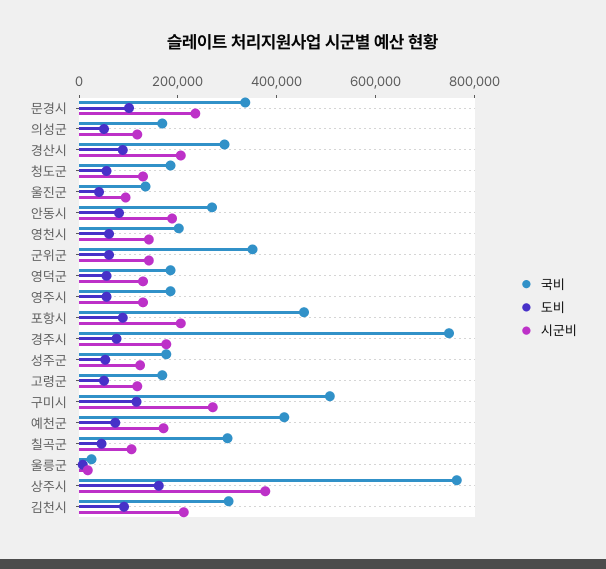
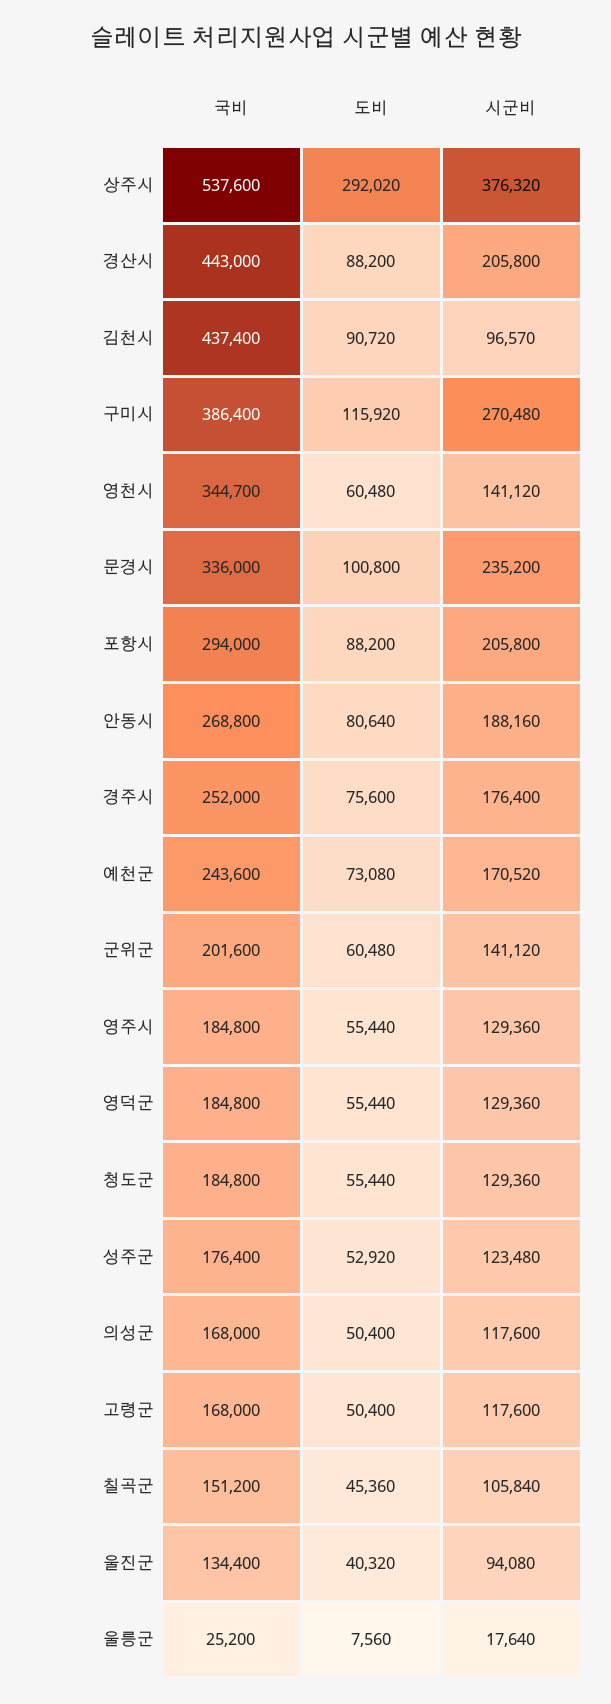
  {
    "국비": {
      "문경시": 336000,
      "의성군": 168000,
-     "경산시": 300000,
+     "경산시": 443000,
      "청도군": 184800,
      "울진군": 134400,
      "안동시": 268800,
-     "영천시": 200000,
+     "영천시": 344700,
-     "군위군": 350000,
+     "군위군": 201600,
      "영덕군": 184800,
      "영주시": 184800,
-     "포항시": 450000,
+     "포항시": 294000,
-     "경주시": 750000,
+     "경주시": 252000,
      "성주군": 176400,
      "고령군": 168000,
-     "구미시": 500000,
+     "구미시": 386400,
-     "예천군": 400000,
+     "예천군": 243600,
-     "칠곡군": 300000,
+     "칠곡군": 151200,
      "울릉군": 25200,
-     "상주시": 750000,
+     "상주시": 537600,
-     "김천시": 300000
+     "김천시": 437400
    },
    "도비": {
      "문경시": 100800,
      "의성군": 50400,
      "경산시": 88200,
      "청도군": 55440,
      "울진군": 40320,
      "안동시": 80640,
      "영천시": 60480,
      "군위군": 60480,
      "영덕군": 55440,
      "영주시": 55440,
      "포항시": 88200,
      "경주시": 75600,
      "성주군": 52920,
      "고령군": 50400,
      "구미시": 115920,
      "예천군": 73080,
      "칠곡군": 45360,
      "울릉군": 7560,
-     "상주시": 150000,
+     "상주시": 292020,
      "김천시": 90720
    },
    "시군비": {
      "문경시": 235200,
      "의성군": 117600,
      "경산시": 205800,
      "청도군": 129360,
      "울진군": 94080,
      "안동시": 188160,
      "영천시": 141120,
      "군위군": 141120,
      "영덕군": 129360,
      "영주시": 129360,
      "포항시": 205800,
      "경주시": 176400,
      "성주군": 123480,
      "고령군": 117600,
      "구미시": 270480,
      "예천군": 170520,
      "칠곡군": 105840,
      "울릉군": 17640,
      "상주시": 376320,
-     "김천시": 200000
+     "김천시": 96570
    }
  }

